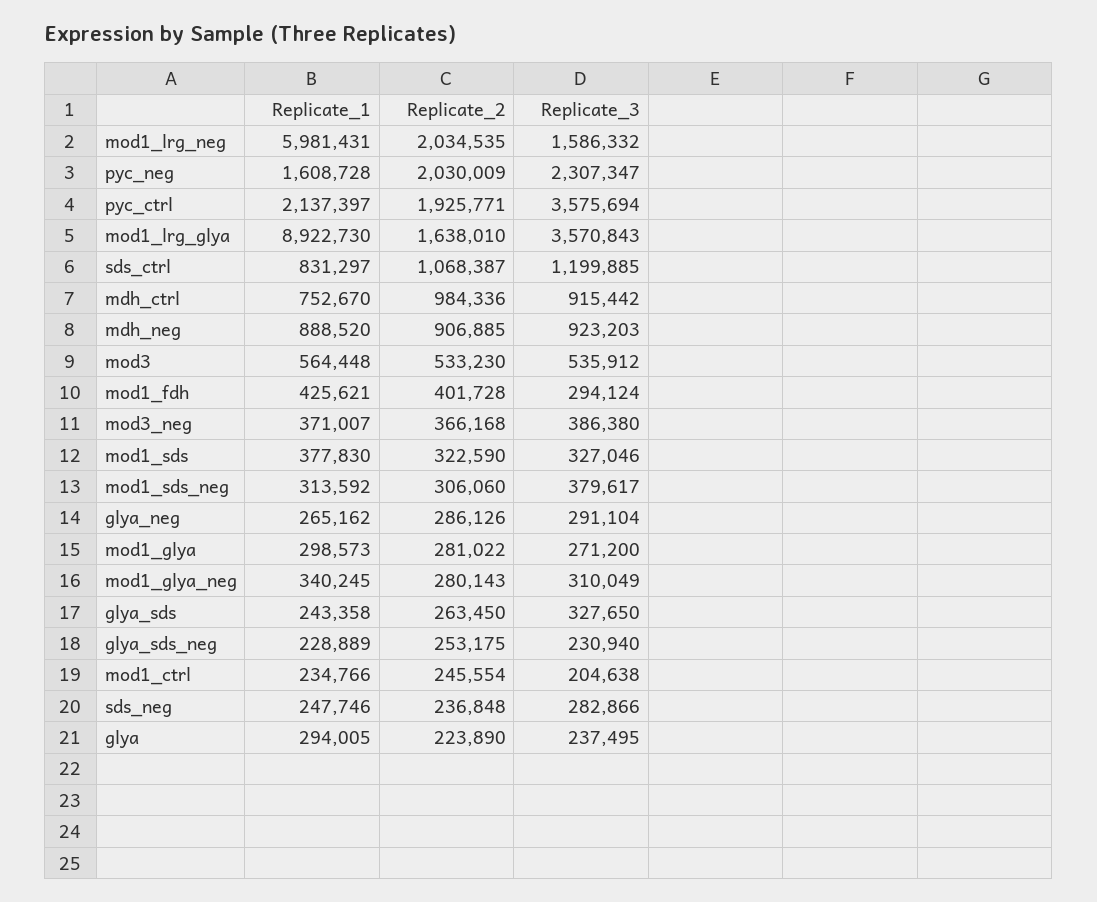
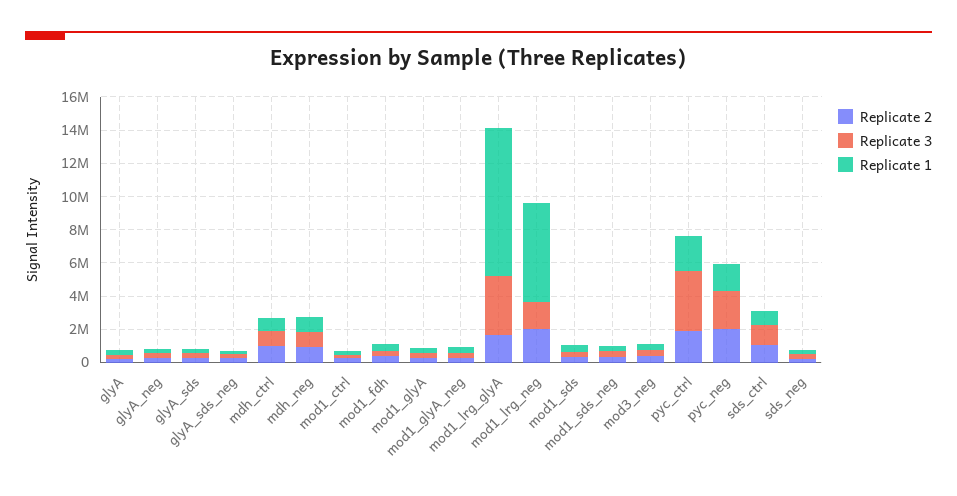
  {
    "Replicate_1": {
      "mod1_lrg_neg": 5981431,
      "pyc_neg": 1608728,
      "pyc_ctrl": 2137397,
      "mod1_lrg_glya": 8922730,
      "sds_ctrl": 831297,
      "mdh_ctrl": 752670,
      "mdh_neg": 888520,
-     "mod3": 564448,
      "mod1_fdh": 425621,
      "mod3_neg": 371007,
      "mod1_sds": 377830,
      "mod1_sds_neg": 313592,
      "glya_neg": 265162,
      "mod1_glya": 298573,
      "mod1_glya_neg": 340245,
      "glya_sds": 243358,
      "glya_sds_neg": 228889,
      "mod1_ctrl": 234766,
      "sds_neg": 247746,
      "glya": 294005
    },
    "Replicate_2": {
      "mod1_lrg_neg": 2034535,
      "pyc_neg": 2030009,
      "pyc_ctrl": 1925771,
      "mod1_lrg_glya": 1638010,
      "sds_ctrl": 1068387,
      "mdh_ctrl": 984336,
      "mdh_neg": 906885,
-     "mod3": 533230,
      "mod1_fdh": 401728,
      "mod3_neg": 366168,
      "mod1_sds": 322590,
      "mod1_sds_neg": 306060,
      "glya_neg": 286126,
      "mod1_glya": 281022,
      "mod1_glya_neg": 280143,
      "glya_sds": 263450,
      "glya_sds_neg": 253175,
      "mod1_ctrl": 245554,
      "sds_neg": 236848,
      "glya": 223890
    },
    "Replicate_3": {
      "mod1_lrg_neg": 1586332,
      "pyc_neg": 2307347,
      "pyc_ctrl": 3575694,
      "mod1_lrg_glya": 3570843,
      "sds_ctrl": 1199885,
      "mdh_ctrl": 915442,
      "mdh_neg": 923203,
-     "mod3": 535912,
      "mod1_fdh": 294124,
      "mod3_neg": 386380,
      "mod1_sds": 327046,
      "mod1_sds_neg": 379617,
      "glya_neg": 291104,
      "mod1_glya": 271200,
      "mod1_glya_neg": 310049,
      "glya_sds": 327650,
      "glya_sds_neg": 230940,
      "mod1_ctrl": 204638,
      "sds_neg": 282866,
      "glya": 237495
    }
  }

